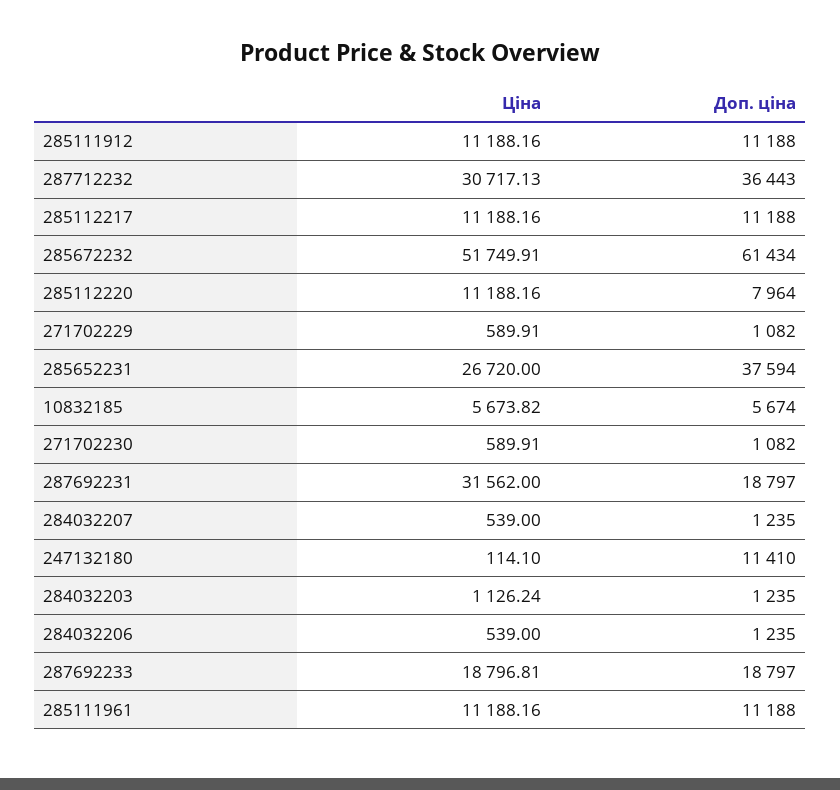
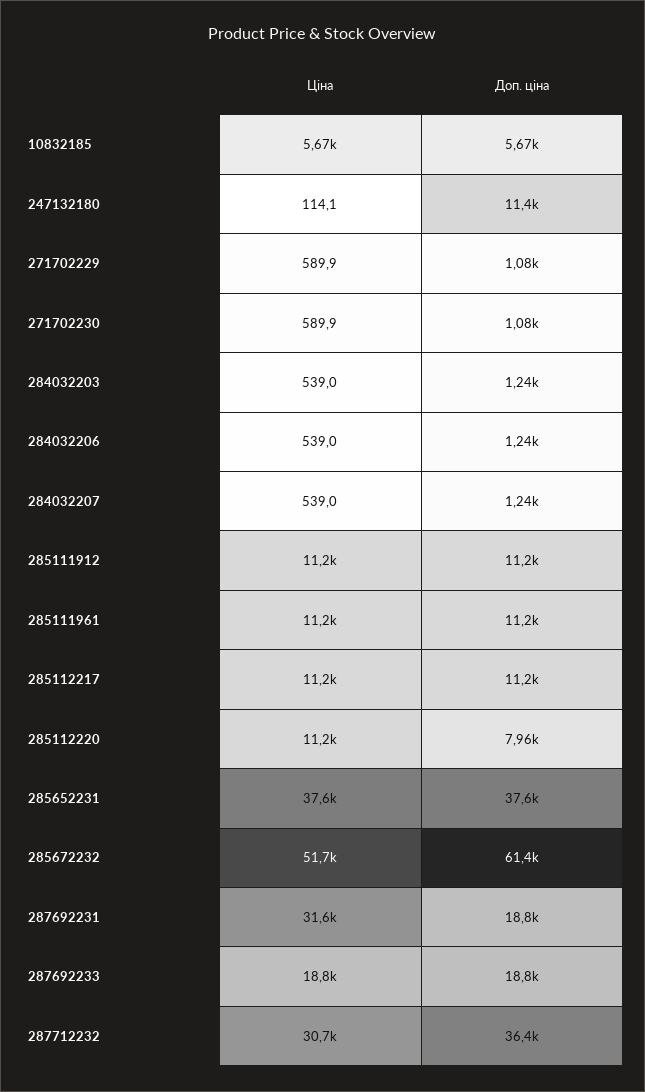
  {
    "Ціна": {
      "285111912": 11188.16,
      "287712232": 30717.13,
      "285112217": 11188.16,
      "285672232": 51749.91,
      "285112220": 11188.16,
      "271702229": 589.91,
-     "285652231": 26720,
+     "285652231": 37600,
      "10832185": 5673.82,
      "271702230": 589.91,
      "287692231": 31562,
      "284032207": 539,
      "247132180": 114.1,
-     "284032203": 1126.24,
+     "284032203": 539,
      "284032206": 539,
      "287692233": 18796.81,
      "285111961": 11188.16
    },
    "Доп. ціна": {
      "285111912": 11188,
      "287712232": 36443,
      "285112217": 11188,
      "285672232": 61434,
      "285112220": 7964,
      "271702229": 1082,
      "285652231": 37594,
      "10832185": 5674,
      "271702230": 1082,
      "287692231": 18797,
      "284032207": 1235,
      "247132180": 11410,
      "284032203": 1235,
      "284032206": 1235,
      "287692233": 18797,
      "285111961": 11188
    }
  }

